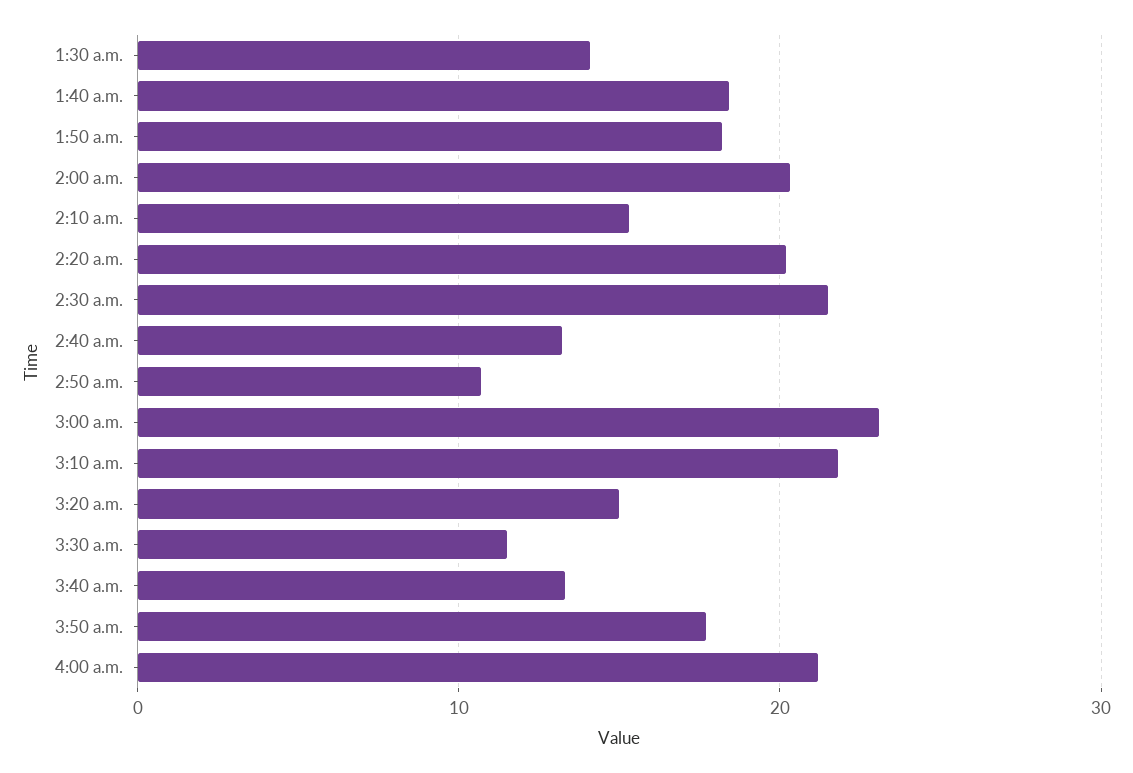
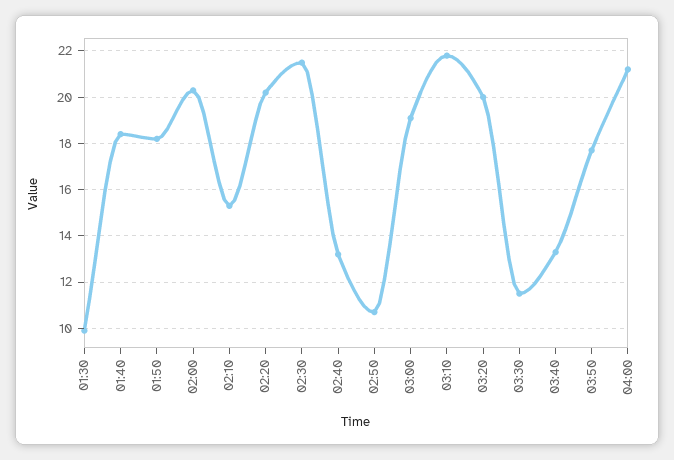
  {
-   "1:30 a.m.": 14,
+   "1:30 a.m.": 10,
    "1:40 a.m.": 18.5,
    "1:50 a.m.": 18,
    "2:00 a.m.": 20.5,
    "2:10 a.m.": 15.5,
    "2:20 a.m.": 20,
    "2:30 a.m.": 21.5,
    "2:40 a.m.": 13,
    "2:50 a.m.": 10.5,
-   "3:00 a.m.": 23,
+   "3:00 a.m.": 19,
    "3:10 a.m.": 22,
-   "3:20 a.m.": 15,
+   "3:20 a.m.": 20,
    "3:30 a.m.": 11.5,
    "3:40 a.m.": 13.5,
    "3:50 a.m.": 17.5,
    "4:00 a.m.": 21
  }

